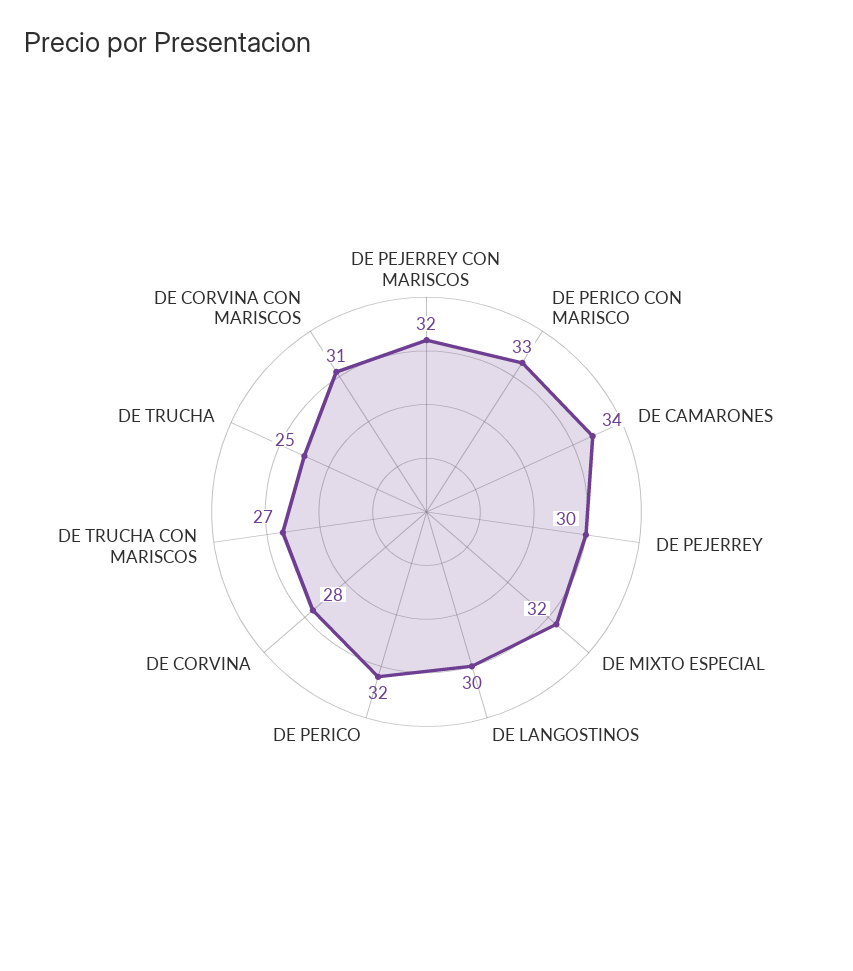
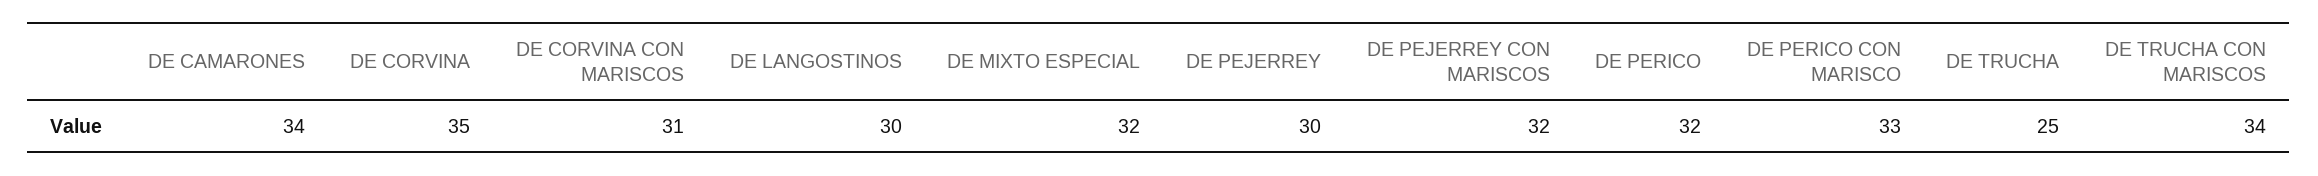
  {
    "DE PEJERREY CON MARISCOS": 32,
    "DE PERICO CON MARISCO": 33,
    "DE CAMARONES": 34,
    "DE PEJERREY": 30,
    "DE MIXTO ESPECIAL": 32,
    "DE LANGOSTINOS": 30,
    "DE PERICO": 32,
-   "DE CORVINA": 28,
+   "DE CORVINA": 35,
-   "DE TRUCHA CON MARISCOS": 27,
+   "DE TRUCHA CON MARISCOS": 34,
    "DE TRUCHA": 25,
    "DE CORVINA CON MARISCOS": 31
  }

